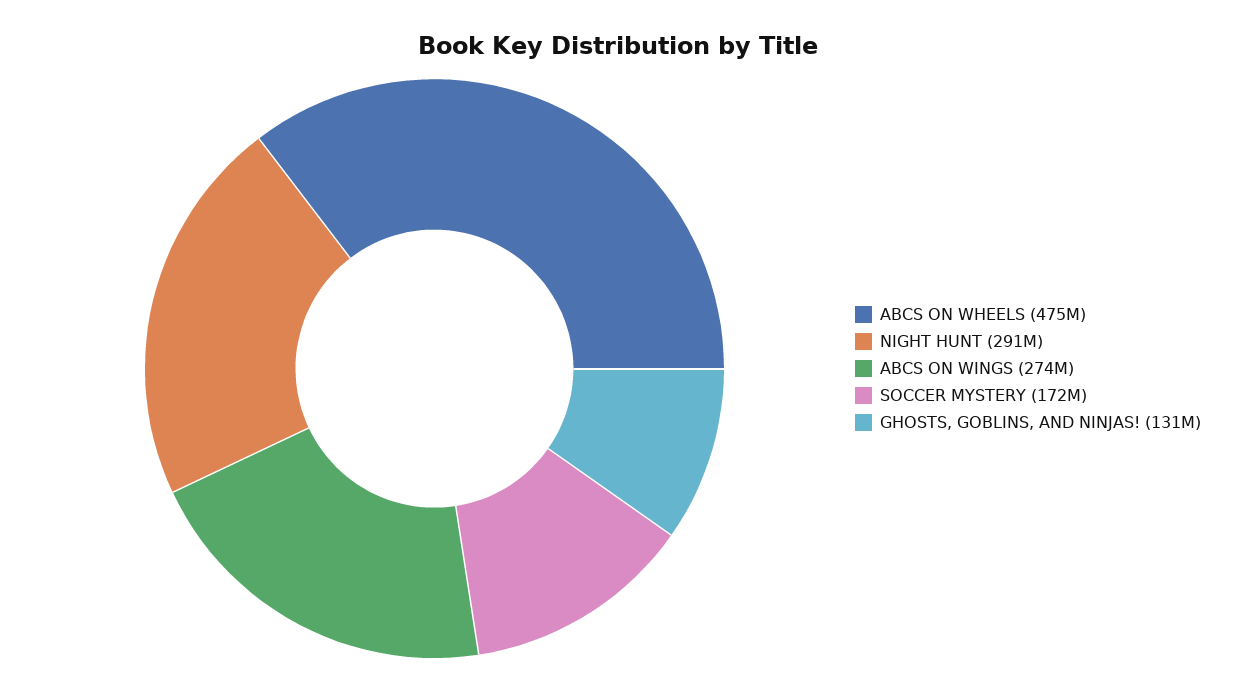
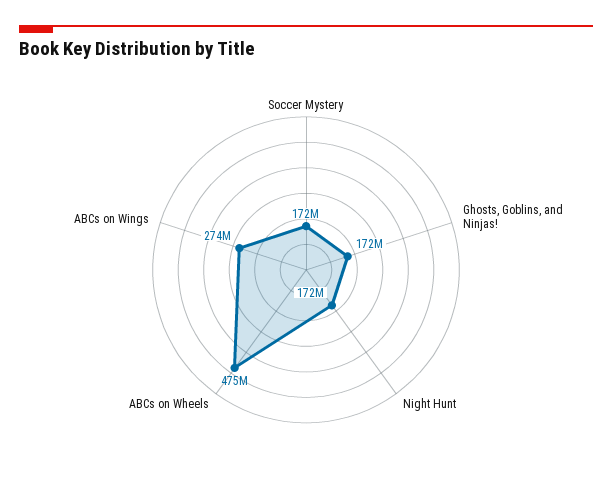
  {
    "ABCS ON WHEELS": 475000000,
-   "NIGHT HUNT": 291000000,
+   "NIGHT HUNT": 172000000,
    "ABCS ON WINGS": 274000000,
    "SOCCER MYSTERY": 172000000,
-   "GHOSTS, GOBLINS, AND NINJAS!": 131000000
+   "GHOSTS, GOBLINS, AND NINJAS!": 172000000
  }

